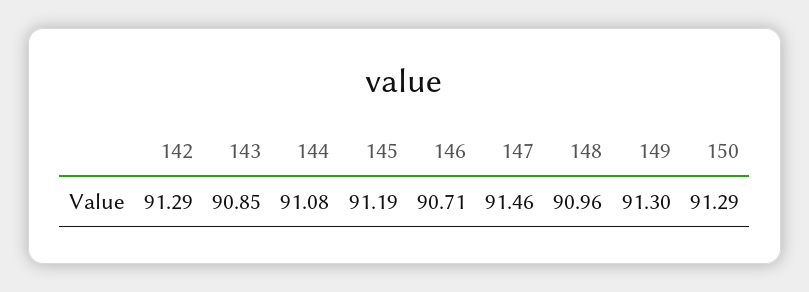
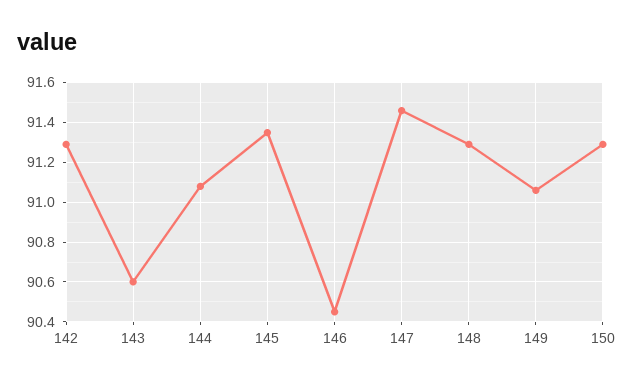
  {
    "142": 91.29,
-   "143": 90.85,
+   "143": 90.6,
    "144": 91.08,
-   "145": 91.19,
+   "145": 91.35,
-   "146": 90.71,
+   "146": 90.45,
    "147": 91.46,
-   "148": 90.96,
+   "148": 91.3,
-   "149": 91.3,
+   "149": 91.05,
    "150": 91.29
  }

